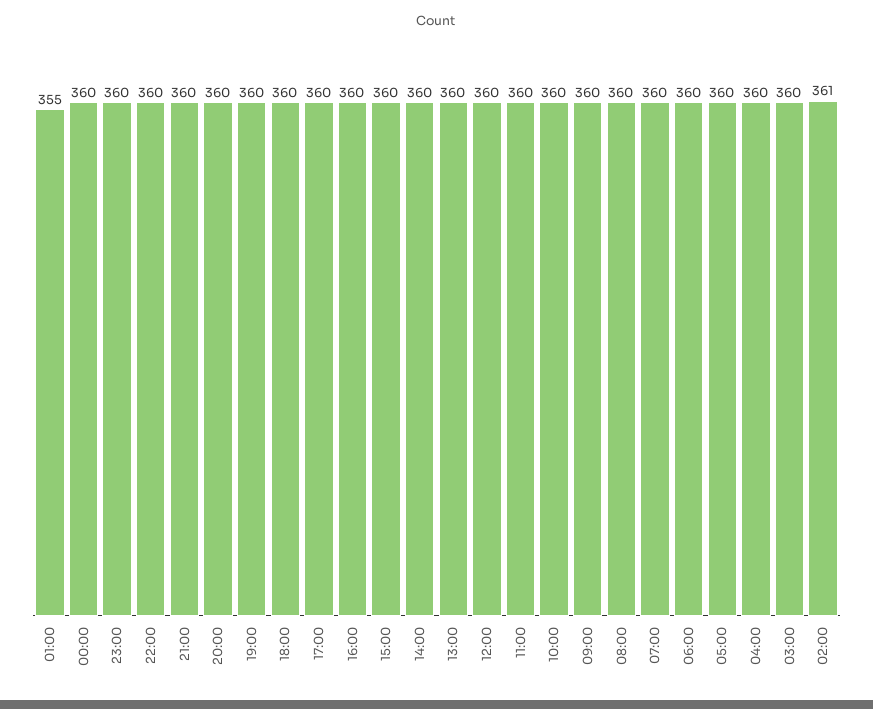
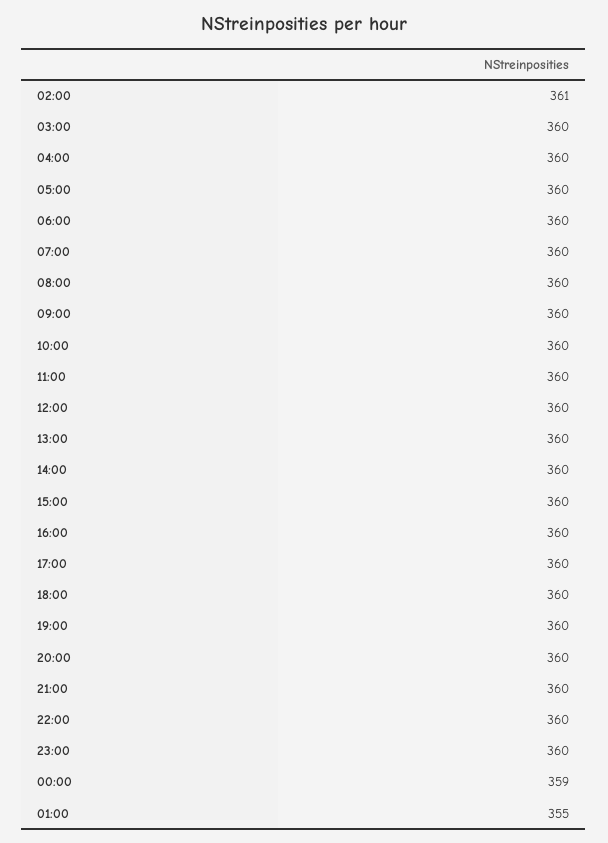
  {
    "01:00": 355,
-   "00:00": 360,
+   "00:00": 359,
    "23:00": 360,
    "22:00": 360,
    "21:00": 360,
    "20:00": 360,
    "19:00": 360,
    "18:00": 360,
    "17:00": 360,
    "16:00": 360,
    "15:00": 360,
    "14:00": 360,
    "13:00": 360,
    "12:00": 360,
    "11:00": 360,
    "10:00": 360,
    "09:00": 360,
    "08:00": 360,
    "07:00": 360,
    "06:00": 360,
    "05:00": 360,
    "04:00": 360,
    "03:00": 360,
    "02:00": 361
  }

